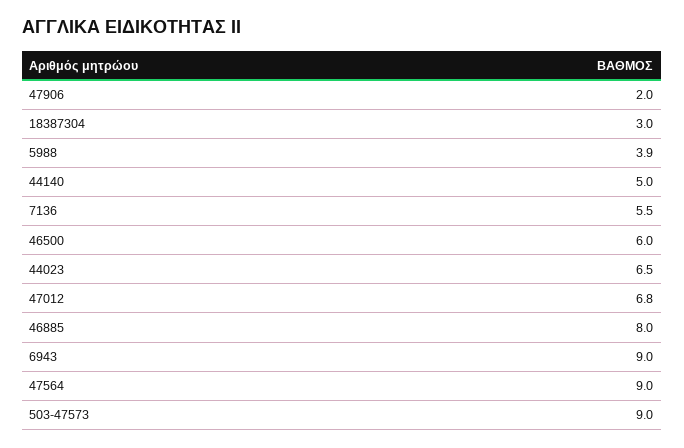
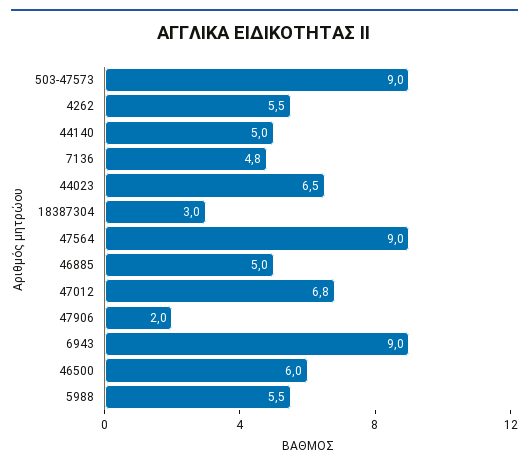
  {
    "47906": 2,
    "18387304": 3,
-   "5988": 3.9,
+   "5988": 5.5,
    "44140": 5,
-   "7136": 5.5,
+   "7136": 4.8,
    "46500": 6,
    "44023": 6.5,
    "47012": 6.8,
-   "46885": 8,
+   "46885": 5,
    "6943": 9,
    "47564": 9,
-   "503-47573": 9
+   "503-47573": 9,
+   "4262": 5.5
  }

